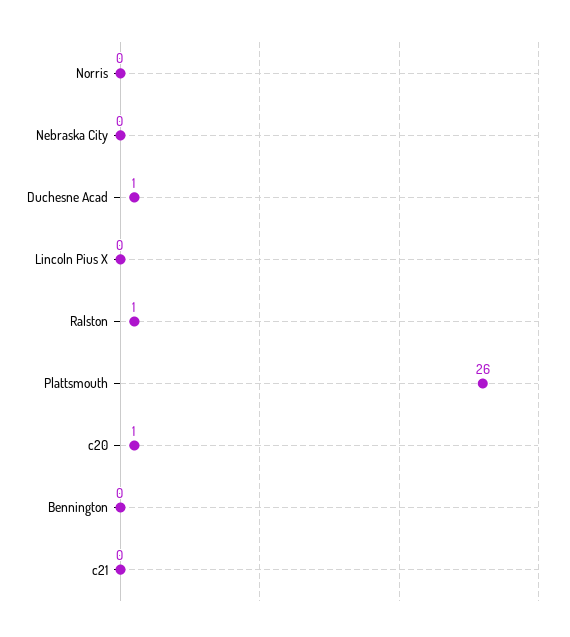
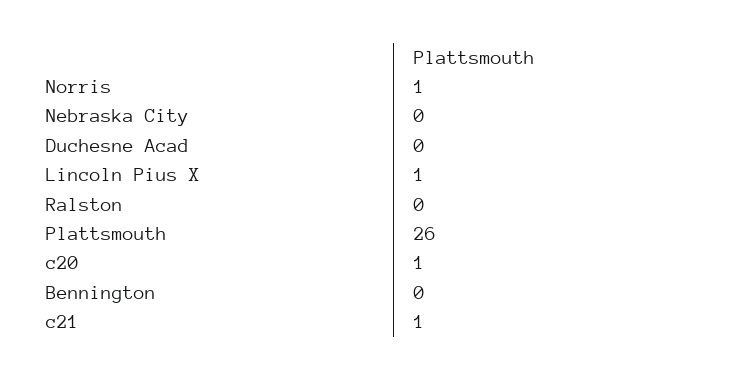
  {
-   "Norris": 0,
+   "Norris": 1,
    "Nebraska City": 0,
-   "Duchesne Acad": 1,
+   "Duchesne Acad": 0,
-   "Lincoln Pius X": 0,
+   "Lincoln Pius X": 1,
-   "Ralston": 1,
+   "Ralston": 0,
    "Plattsmouth": 26,
    "c20": 1,
    "Bennington": 0,
-   "c21": 0
+   "c21": 1
  }

